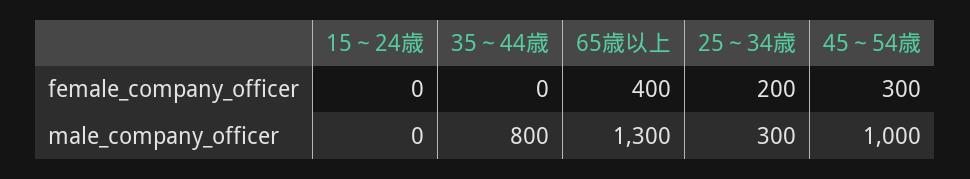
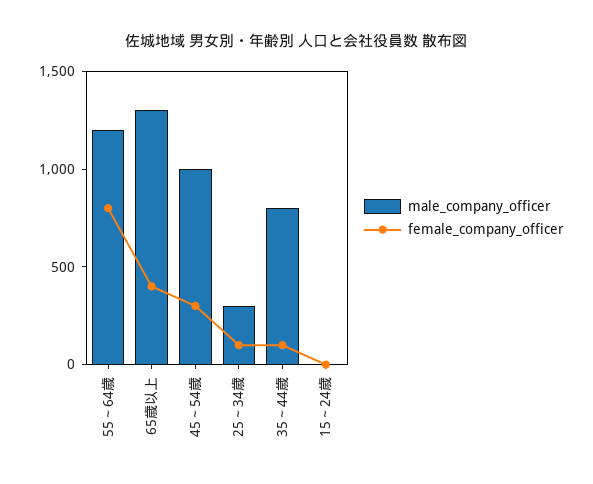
  {
    "female_company_officer": {
      "15～24歳": 0,
-     "35～44歳": 0,
+     "35～44歳": 100,
      "65歳以上": 400,
-     "25～34歳": 200,
+     "25～34歳": 100,
-     "45～54歳": 300
+     "45～54歳": 300,
+     "55～64歳": 800
    },
    "male_company_officer": {
      "15～24歳": 0,
      "35～44歳": 800,
      "65歳以上": 1300,
      "25～34歳": 300,
-     "45～54歳": 1000
+     "45～54歳": 1000,
+     "55～64歳": 1200
    }
  }

